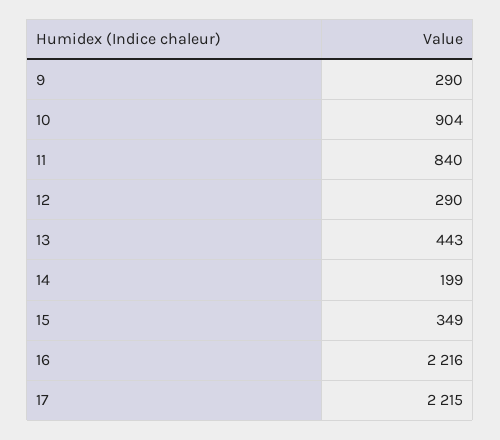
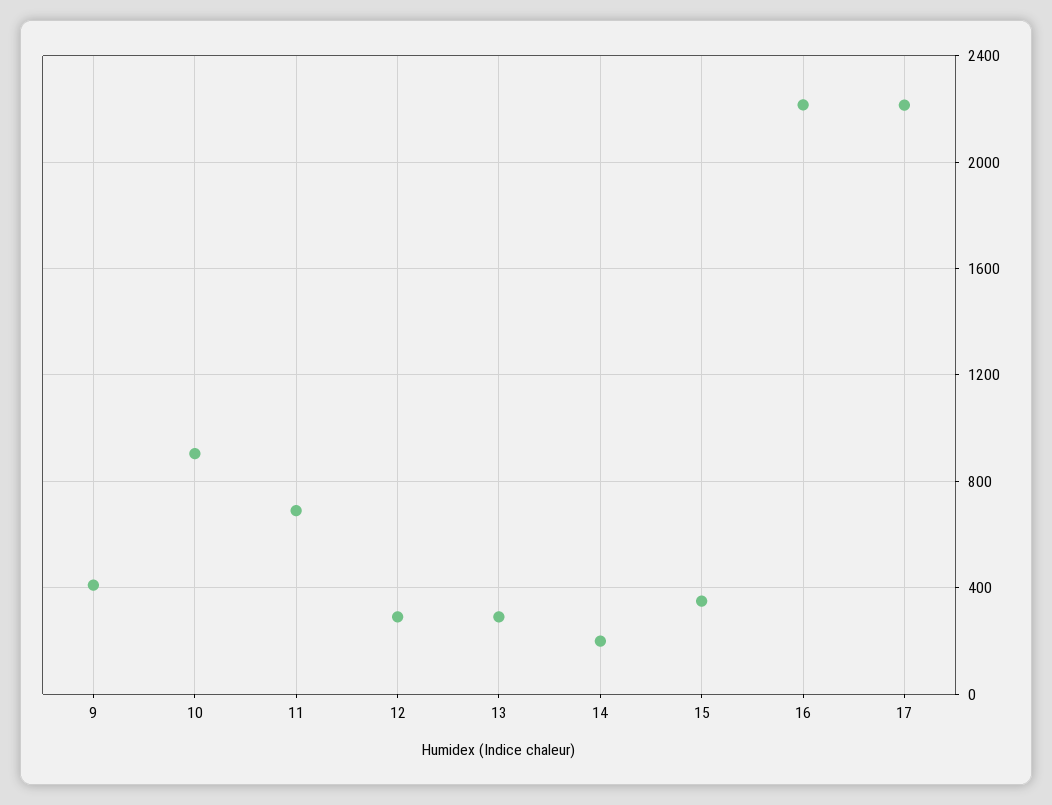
  {
-   "9": 290,
+   "9": 400,
    "10": 904,
-   "11": 840,
+   "11": 700,
    "12": 290,
-   "13": 443,
+   "13": 300,
    "14": 199,
    "15": 349,
    "16": 2216,
    "17": 2215
  }

